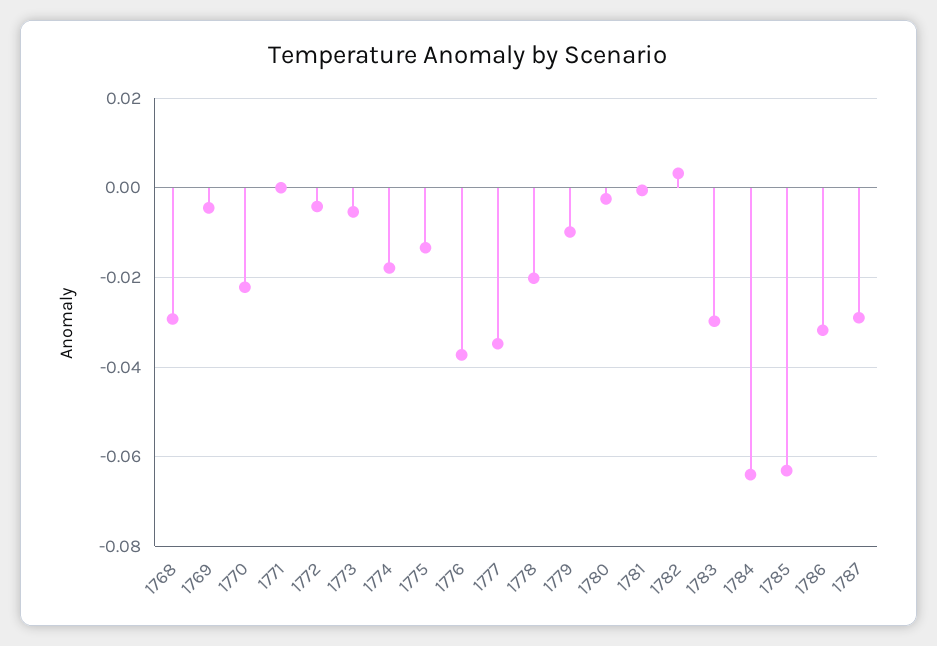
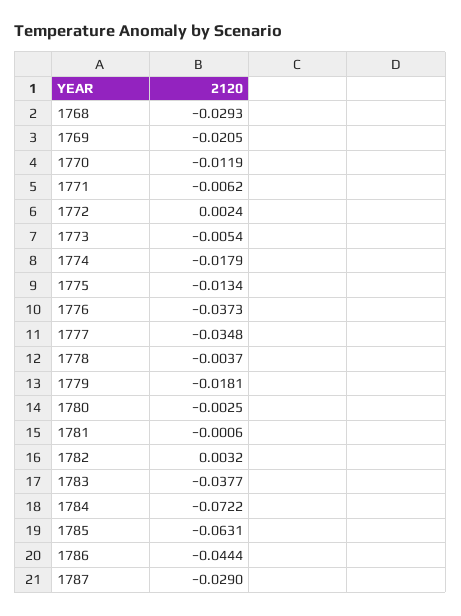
  {
    "1768": -0.0293,
-   "1769": -0.004,
+   "1769": -0.0205,
-   "1770": -0.022,
+   "1770": -0.0119,
-   "1771": 0,
+   "1771": -0.0062,
-   "1772": -0.004,
+   "1772": 0.0024,
    "1773": -0.0054,
    "1774": -0.0179,
    "1775": -0.0134,
    "1776": -0.0373,
    "1777": -0.0348,
-   "1778": -0.02,
+   "1778": -0.0037,
-   "1779": -0.01,
+   "1779": -0.0181,
    "1780": -0.0025,
    "1781": -0.0006,
    "1782": 0.0032,
-   "1783": -0.03,
+   "1783": -0.0377,
-   "1784": -0.064,
+   "1784": -0.0722,
    "1785": -0.0631,
-   "1786": -0.032,
+   "1786": -0.0444,
    "1787": -0.029
  }

